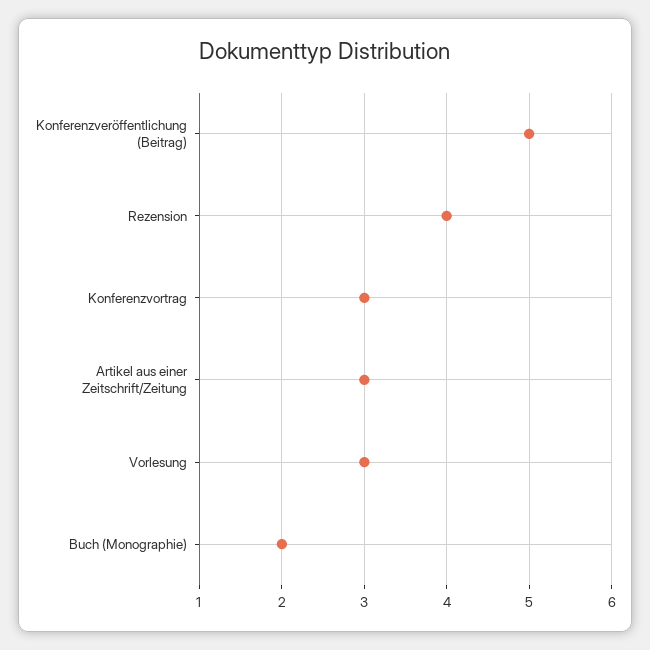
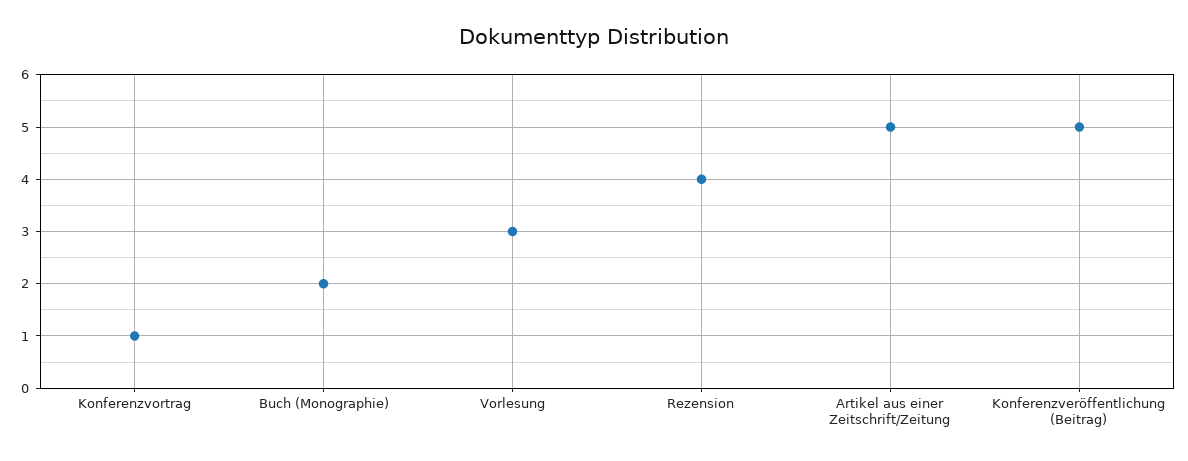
  {
    "Konferenzveröffentlichung (Beitrag)": 5,
    "Rezension": 4,
-   "Konferenzvortrag": 3,
+   "Konferenzvortrag": 1,
-   "Artikel aus einer Zeitschrift/Zeitung": 3,
+   "Artikel aus einer Zeitschrift/Zeitung": 5,
    "Vorlesung": 3,
    "Buch (Monographie)": 2
  }

